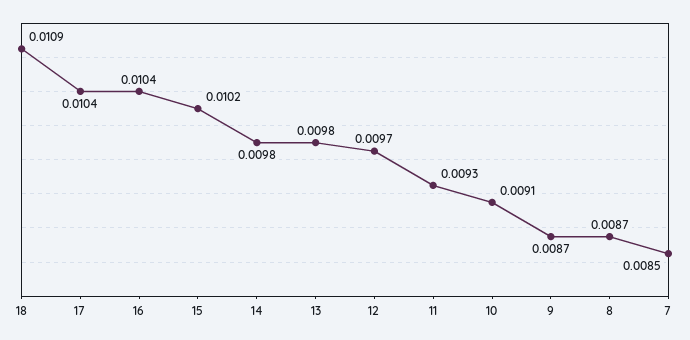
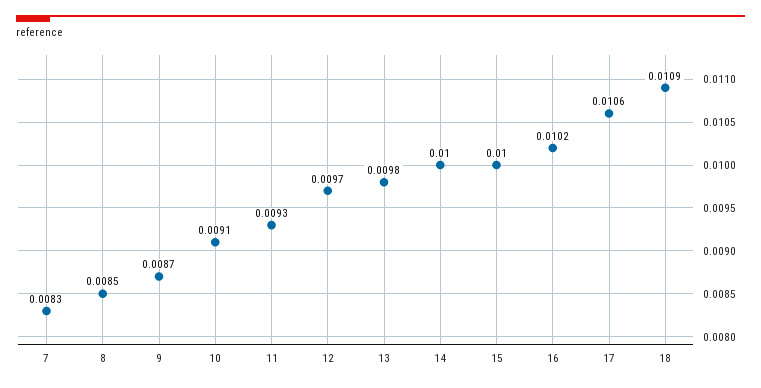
  {
    "18": 0.0109,
-   "17": 0.0104,
+   "17": 0.0106,
-   "16": 0.0104,
+   "16": 0.0102,
-   "15": 0.0102,
+   "15": 0.01,
-   "14": 0.0098,
+   "14": 0.01,
    "13": 0.0098,
    "12": 0.0097,
    "11": 0.0093,
    "10": 0.0091,
    "9": 0.0087,
-   "8": 0.0087,
+   "8": 0.0085,
-   "7": 0.0085
+   "7": 0.0083
  }

